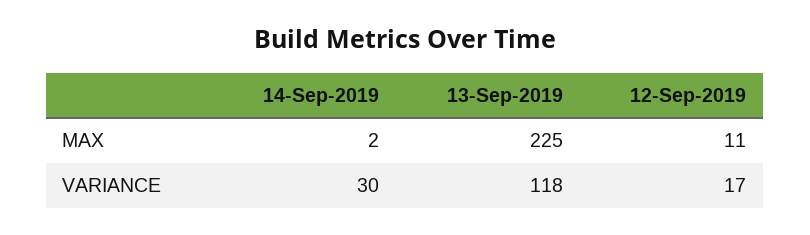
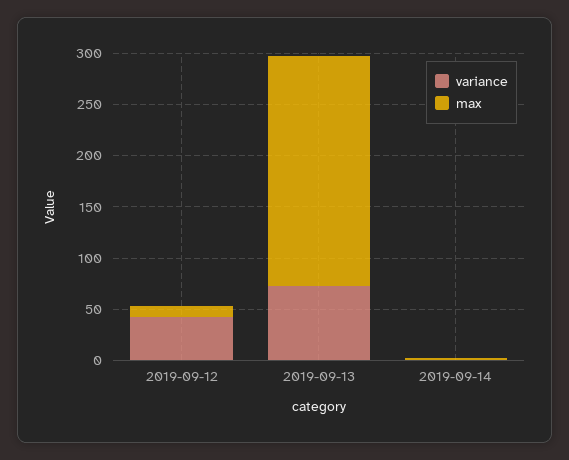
  {
    "MAX": {
      "14-Sep-2019": 2,
      "13-Sep-2019": 225,
      "12-Sep-2019": 11
    },
    "VARIANCE": {
-     "14-Sep-2019": 30,
+     "14-Sep-2019": 0,
-     "13-Sep-2019": 118,
+     "13-Sep-2019": 70,
-     "12-Sep-2019": 17
+     "12-Sep-2019": 40
    }
  }

